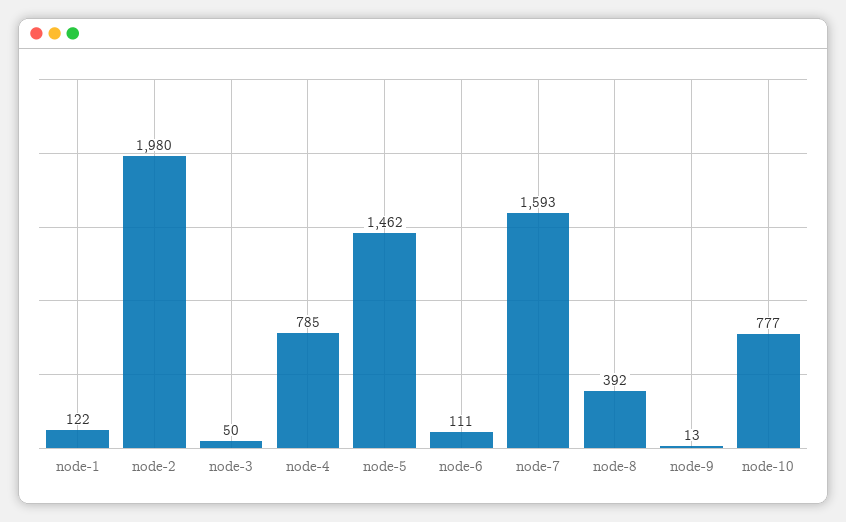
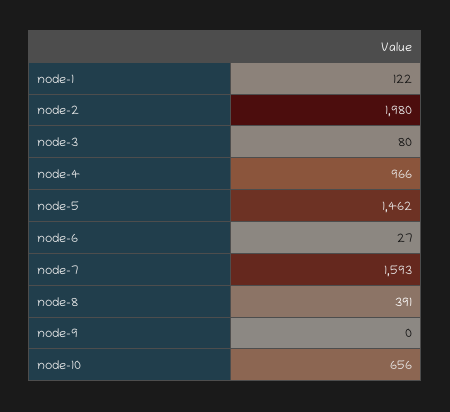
  {
    "node-1": 122,
    "node-2": 1980,
-   "node-3": 50,
+   "node-3": 80,
-   "node-4": 785,
+   "node-4": 966,
    "node-5": 1462,
-   "node-6": 111,
+   "node-6": 27,
    "node-7": 1593,
-   "node-8": 392,
+   "node-8": 391,
-   "node-9": 13,
+   "node-9": 0,
-   "node-10": 777
+   "node-10": 656
  }

